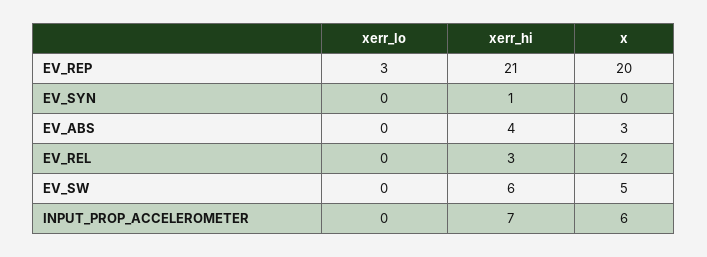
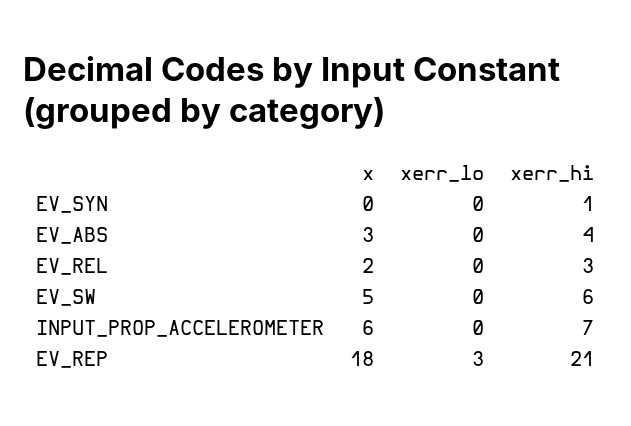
  {
    "xerr_lo": {
      "EV_REP": 3,
      "EV_SYN": 0,
      "EV_ABS": 0,
      "EV_REL": 0,
      "EV_SW": 0,
      "INPUT_PROP_ACCELEROMETER": 0
    },
    "xerr_hi": {
      "EV_REP": 21,
      "EV_SYN": 1,
      "EV_ABS": 4,
      "EV_REL": 3,
      "EV_SW": 6,
      "INPUT_PROP_ACCELEROMETER": 7
    },
    "x": {
-     "EV_REP": 20,
+     "EV_REP": 18,
      "EV_SYN": 0,
      "EV_ABS": 3,
      "EV_REL": 2,
      "EV_SW": 5,
      "INPUT_PROP_ACCELEROMETER": 6
    }
  }

